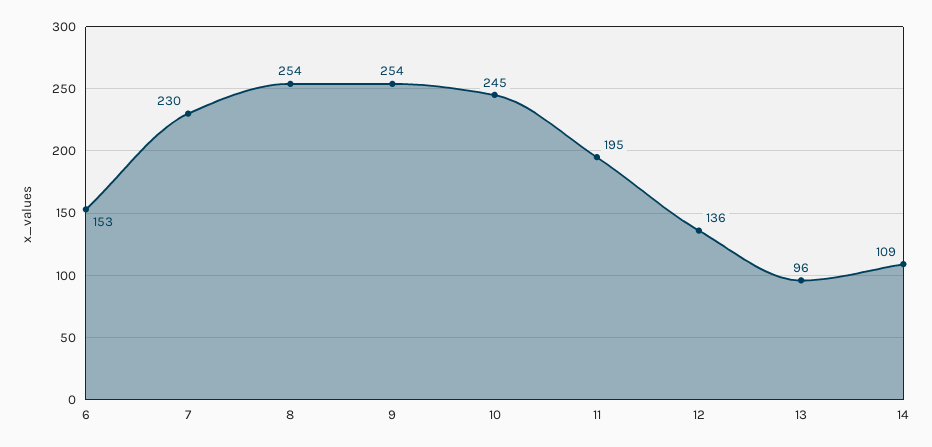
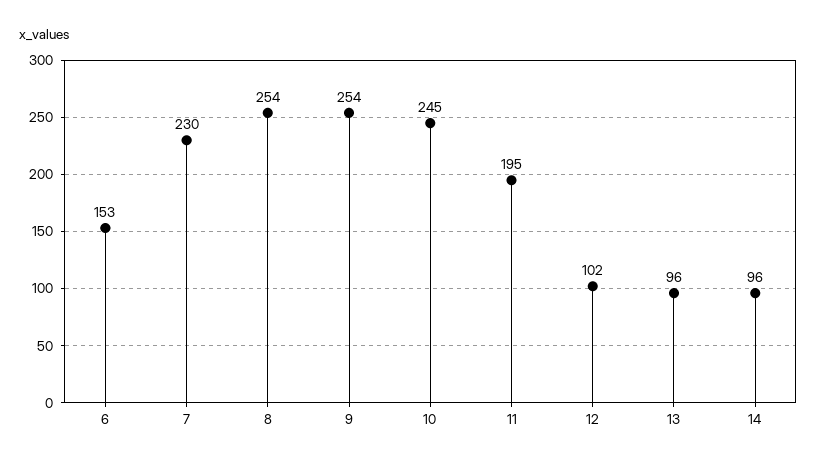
  {
    "6": 153,
    "7": 230,
    "8": 254,
    "9": 254,
    "10": 245,
    "11": 195,
-   "12": 136,
+   "12": 102,
    "13": 96,
-   "14": 109
+   "14": 96
  }

